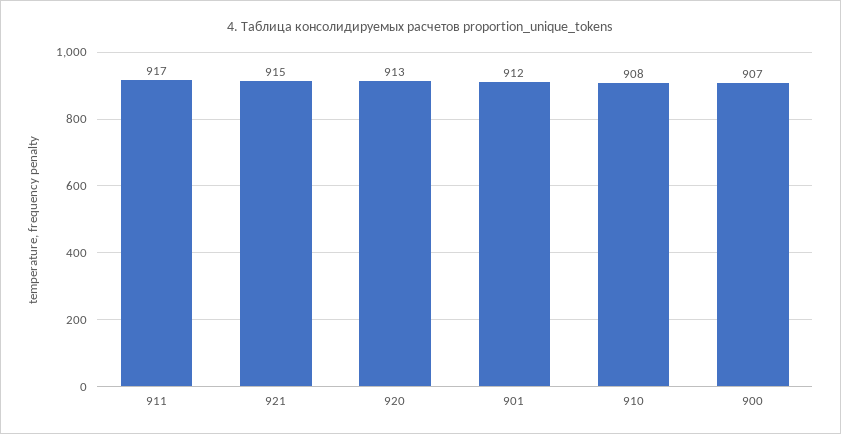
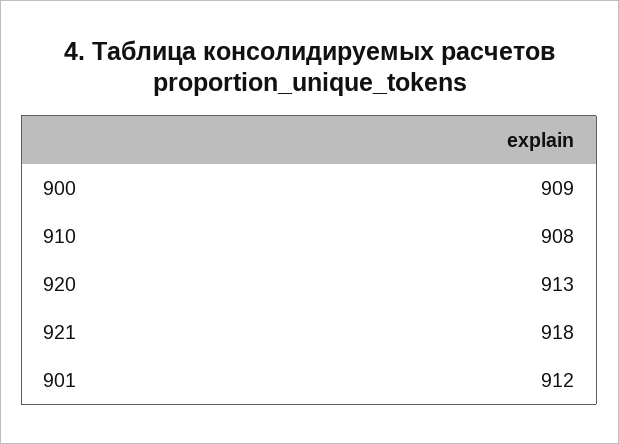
  {
-   "911": 917,
-   "921": 915,
+   "921": 918,
    "920": 913,
    "901": 912,
    "910": 908,
-   "900": 907
+   "900": 909
  }

